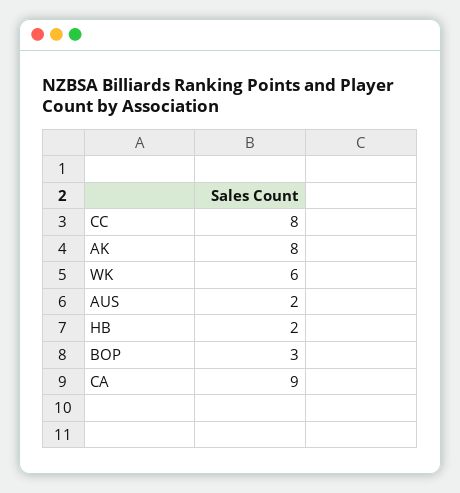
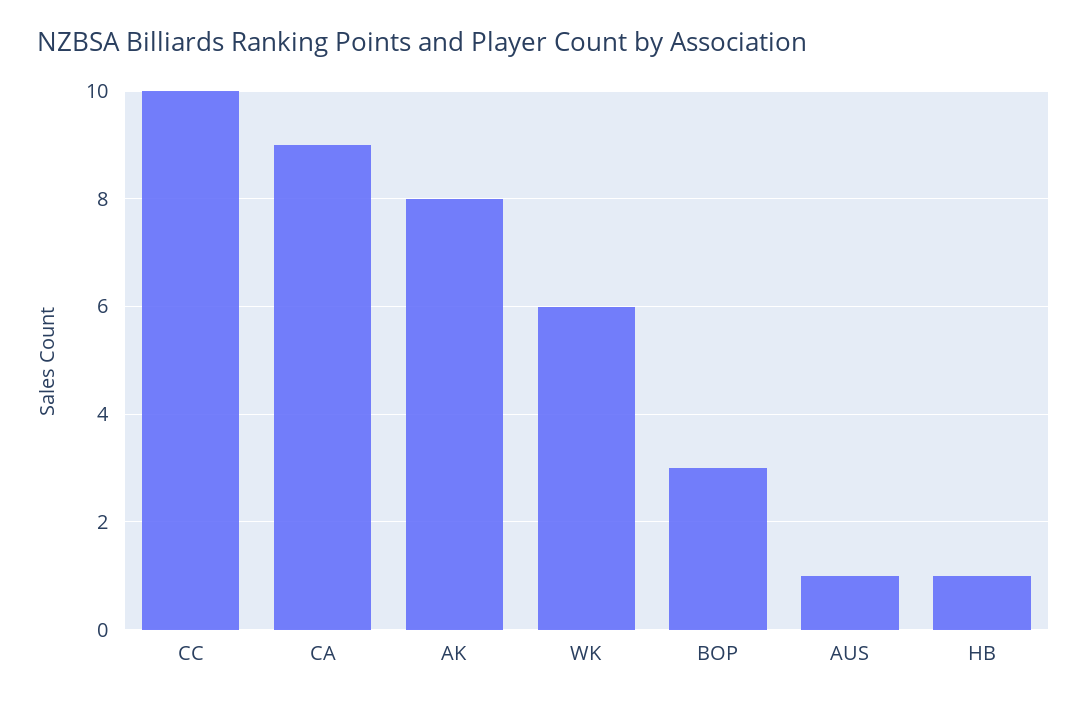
  {
-   "CC": 8,
+   "CC": 10,
    "AK": 8,
    "WK": 6,
-   "AUS": 2,
+   "AUS": 1,
-   "HB": 2,
+   "HB": 1,
    "BOP": 3,
    "CA": 9
  }

